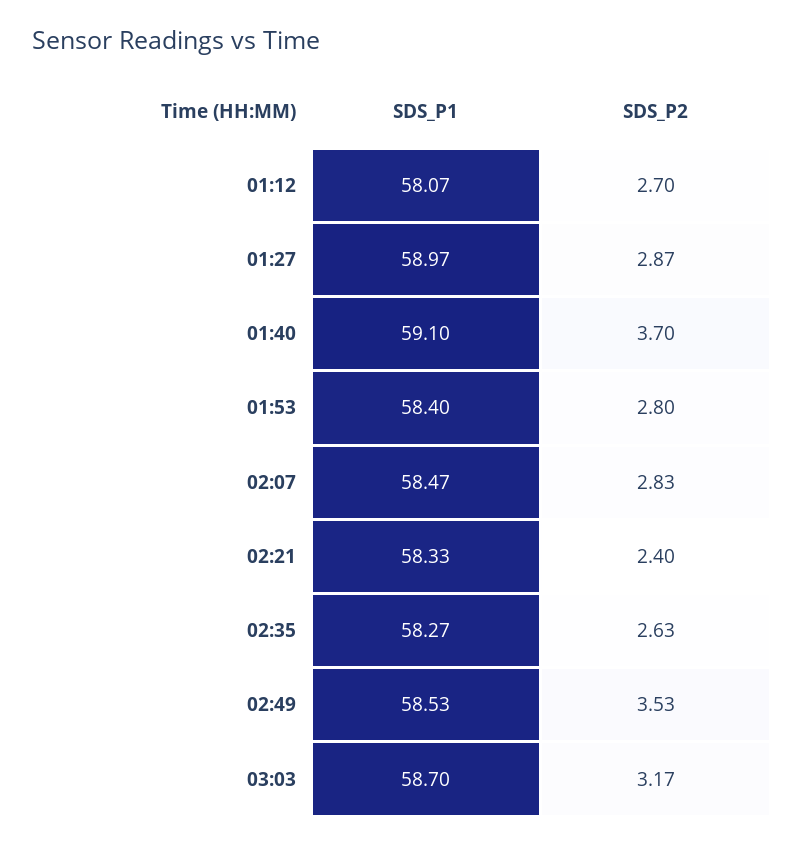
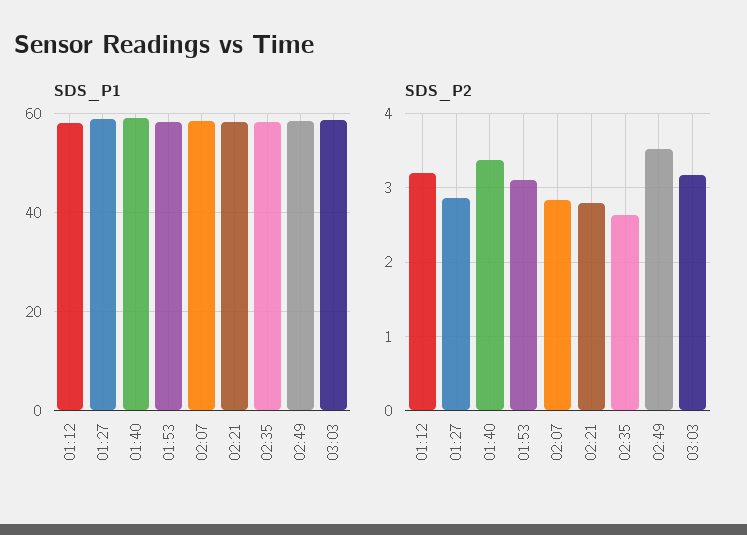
  {
    "SDS_P1": {
      "01:12": 58.07,
      "01:27": 58.97,
      "01:40": 59.1,
      "01:53": 58.4,
      "02:07": 58.47,
      "02:21": 58.33,
      "02:35": 58.27,
      "02:49": 58.53,
      "03:03": 58.7
    },
    "SDS_P2": {
-     "01:12": 2.7,
+     "01:12": 3.2,
      "01:27": 2.87,
-     "01:40": 3.7,
+     "01:40": 3.4,
-     "01:53": 2.8,
+     "01:53": 3.1,
      "02:07": 2.83,
-     "02:21": 2.4,
+     "02:21": 2.8,
      "02:35": 2.63,
      "02:49": 3.53,
      "03:03": 3.17
    }
  }

